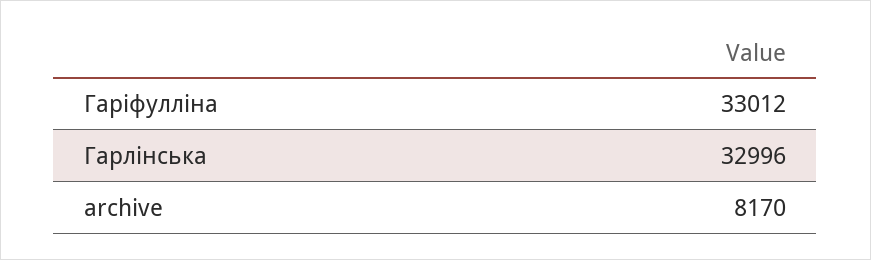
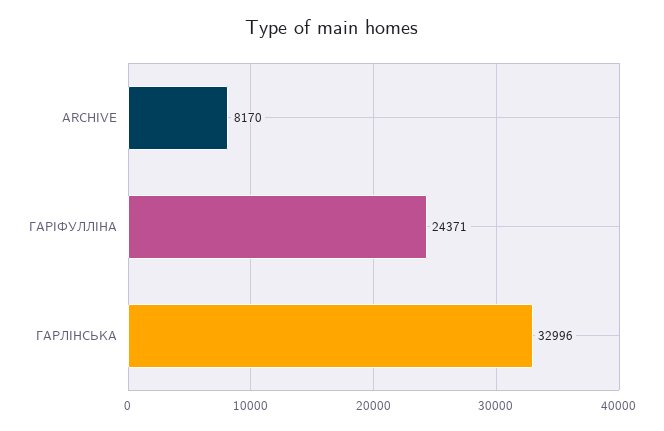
  {
-   "Гаріфулліна": 33012,
+   "Гаріфулліна": 24371,
    "Гарлінська": 32996,
    "archive": 8170
  }

